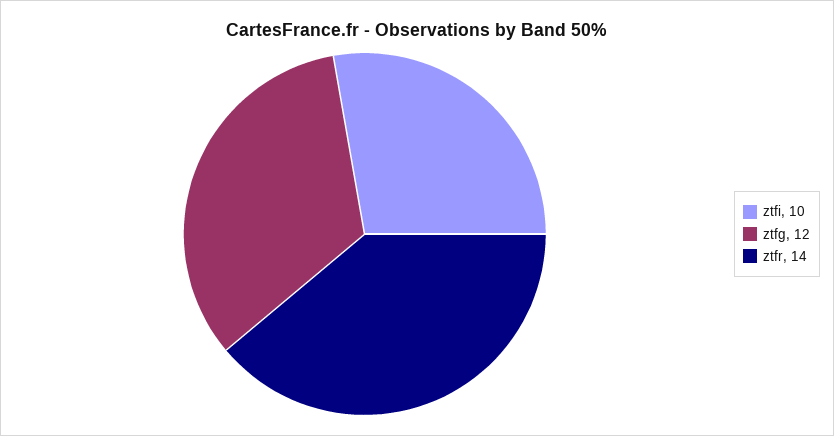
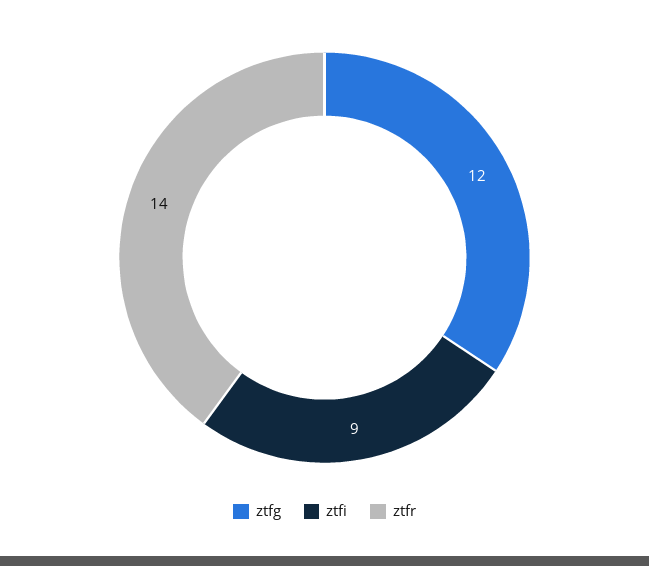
  {
-   "ztfi": 10,
+   "ztfi": 9,
    "ztfg": 12,
    "ztfr": 14
  }

